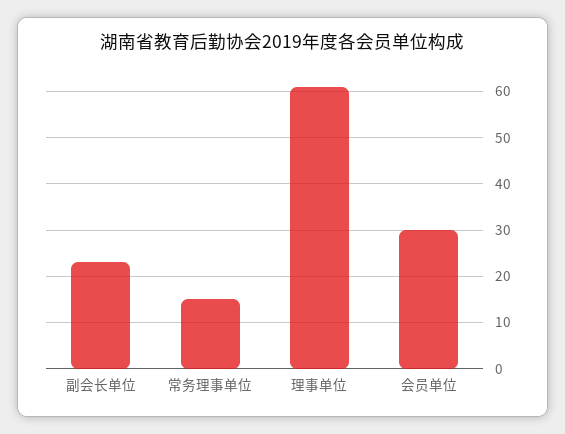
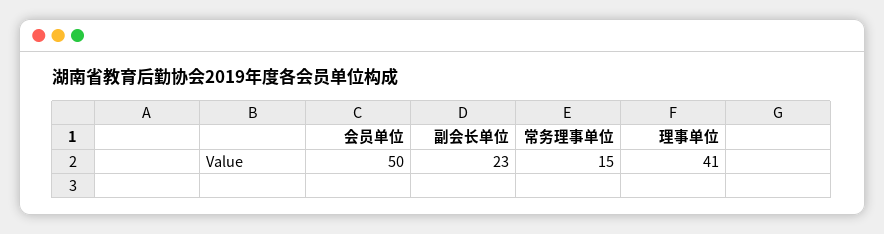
  {
    "副会长单位": 23,
    "常务理事单位": 15,
-   "理事单位": 60,
+   "理事单位": 41,
-   "会员单位": 30
+   "会员单位": 50
  }

